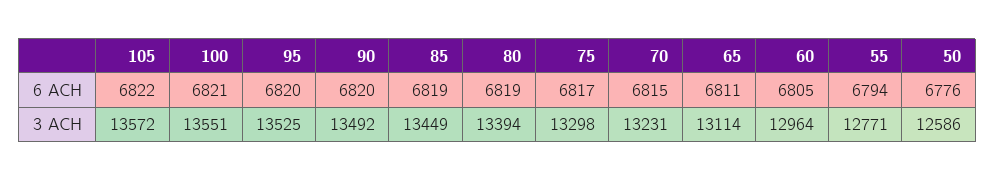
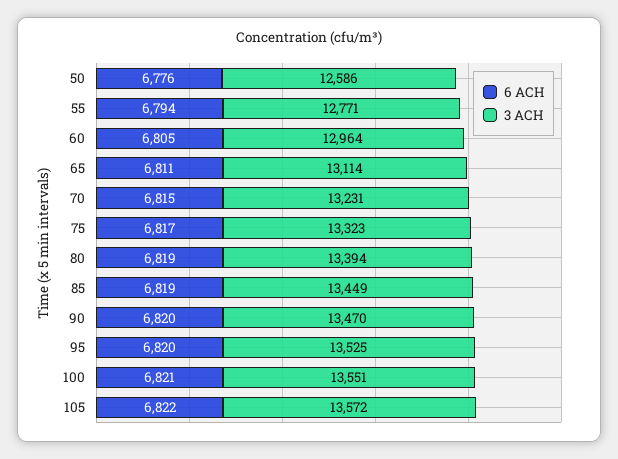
  {
    "6 ACH": {
      "105": 6822,
      "100": 6821,
      "95": 6820,
      "90": 6820,
      "85": 6819,
      "80": 6819,
      "75": 6817,
      "70": 6815,
      "65": 6811,
      "60": 6805,
      "55": 6794,
      "50": 6776
    },
    "3 ACH": {
      "105": 13572,
      "100": 13551,
      "95": 13525,
-     "90": 13492,
+     "90": 13470,
      "85": 13449,
      "80": 13394,
-     "75": 13298,
+     "75": 13323,
      "70": 13231,
      "65": 13114,
      "60": 12964,
      "55": 12771,
      "50": 12586
    }
  }

